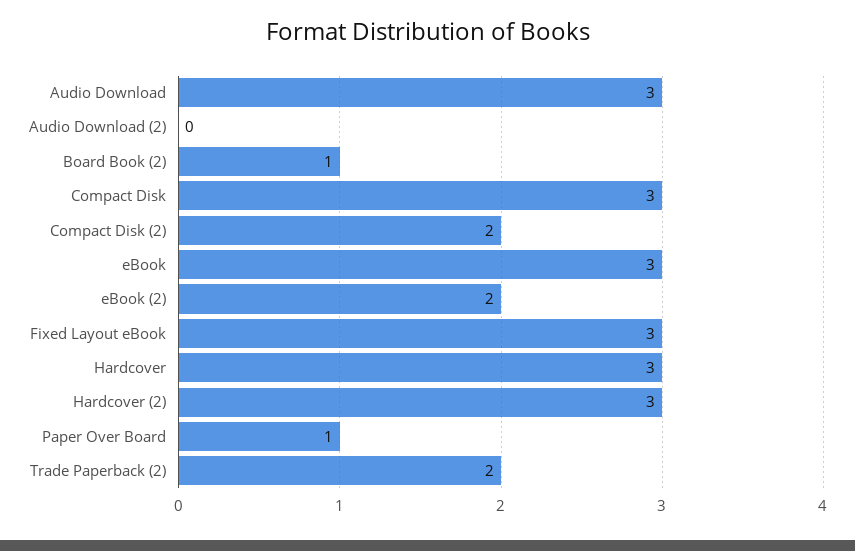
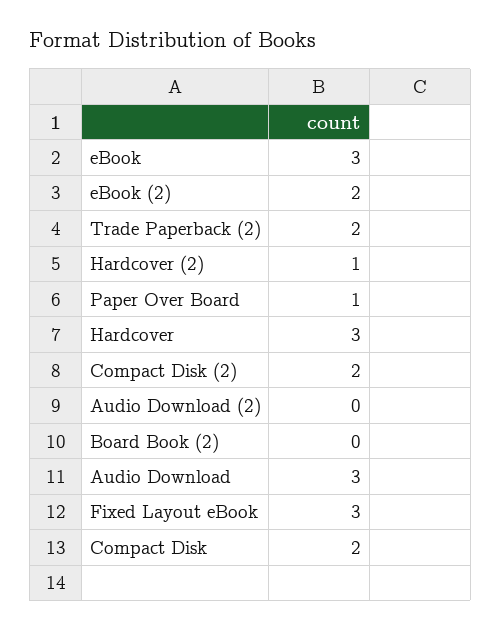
  {
    "Audio Download": 3,
    "Audio Download (2)": 0,
-   "Board Book (2)": 1,
+   "Board Book (2)": 0,
-   "Compact Disk": 3,
+   "Compact Disk": 2,
    "Compact Disk (2)": 2,
    "eBook": 3,
    "eBook (2)": 2,
    "Fixed Layout eBook": 3,
    "Hardcover": 3,
-   "Hardcover (2)": 3,
+   "Hardcover (2)": 1,
    "Paper Over Board": 1,
    "Trade Paperback (2)": 2
  }

